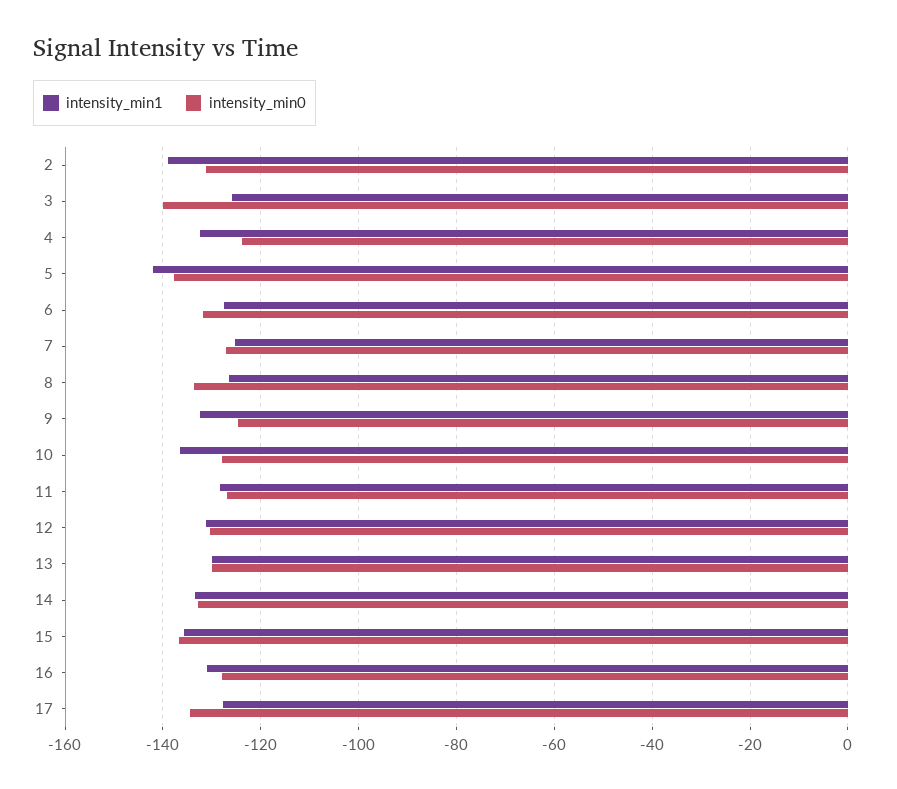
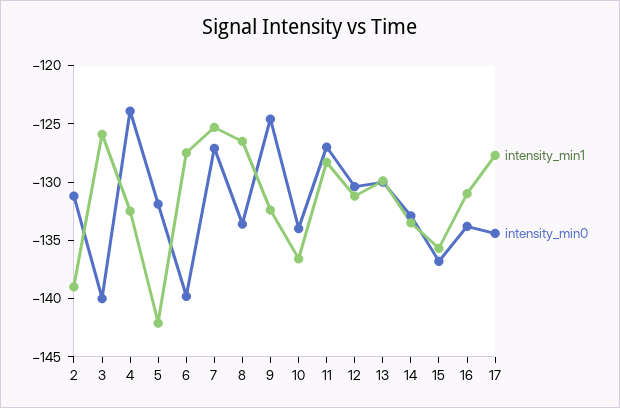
  {
    "intensity_min1": {
      "2": -139,
      "3": -126,
      "4": -133,
      "5": -142,
      "6": -128,
      "7": -125,
      "8": -127,
      "9": -132,
      "10": -137,
      "11": -128,
      "12": -131,
      "13": -130,
      "14": -134,
      "15": -136,
      "16": -131,
      "17": -128
    },
    "intensity_min0": {
      "2": -131,
      "3": -140,
      "4": -124,
-     "5": -138,
+     "5": -132,
-     "6": -132,
+     "6": -140,
      "7": -127,
      "8": -134,
      "9": -125,
-     "10": -128,
+     "10": -134,
      "11": -127,
      "12": -130,
      "13": -130,
      "14": -133,
      "15": -137,
-     "16": -128,
+     "16": -134,
      "17": -134
    }
  }

